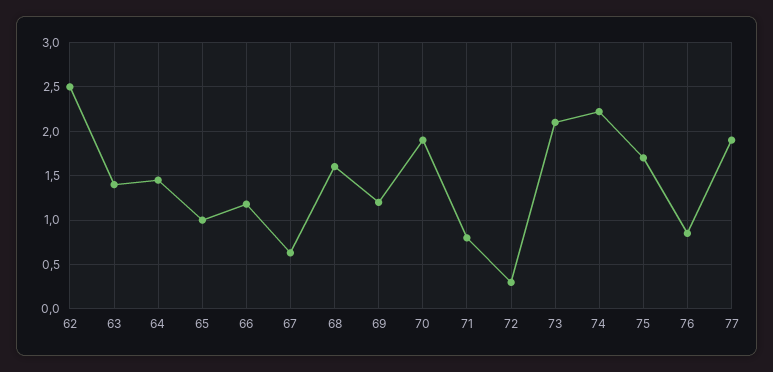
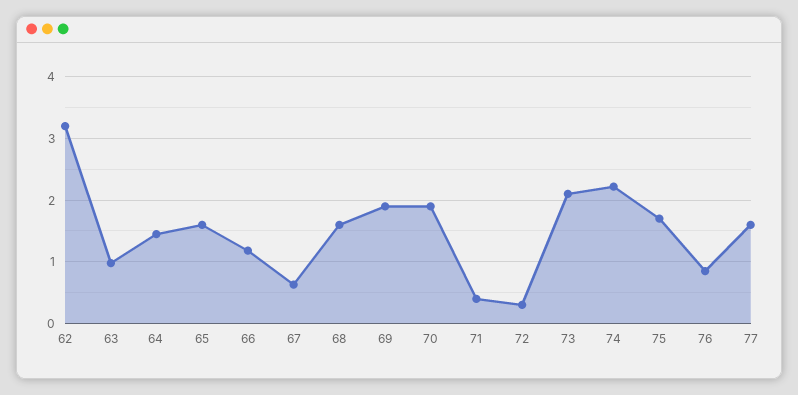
  {
-   "62": 2.5,
+   "62": 3.2,
-   "63": 1.4,
+   "63": 1,
    "64": 1.5,
-   "65": 1,
+   "65": 1.6,
    "66": 1.2,
    "67": 0.6,
    "68": 1.6,
-   "69": 1.2,
+   "69": 1.9,
    "70": 1.9,
-   "71": 0.8,
+   "71": 0.4,
    "72": 0.3,
    "73": 2.1,
    "74": 2.2,
    "75": 1.7,
    "76": 0.9,
-   "77": 1.9
+   "77": 1.6
  }

